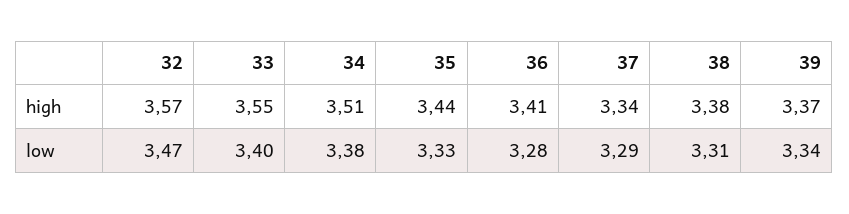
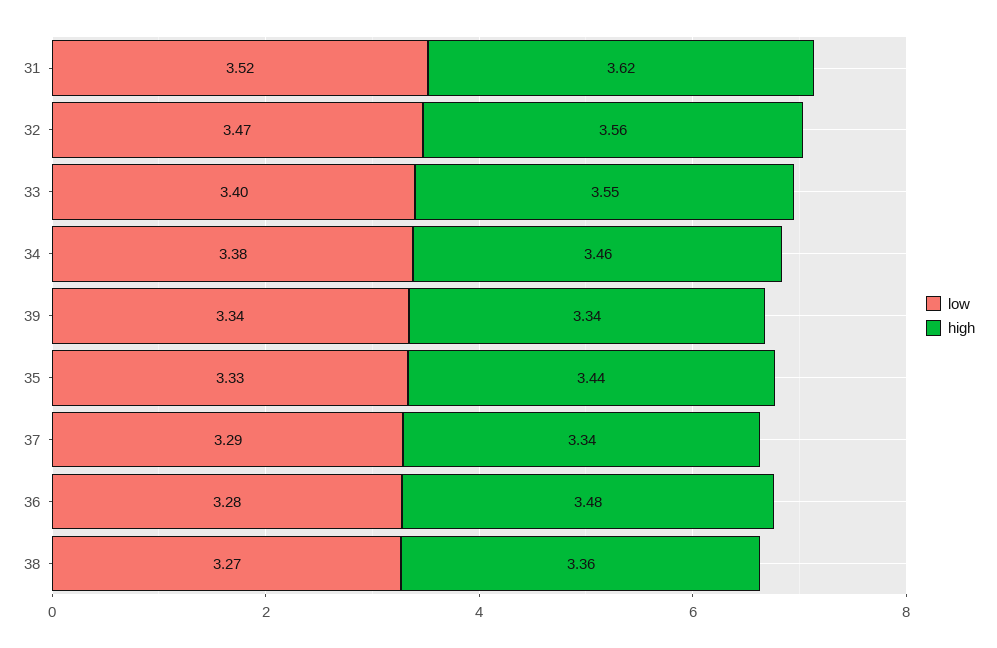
  {
    "high": {
-     "32": 3.57,
+     "32": 3.56,
      "33": 3.55,
-     "34": 3.51,
+     "34": 3.46,
      "35": 3.44,
-     "36": 3.41,
+     "36": 3.48,
      "37": 3.34,
-     "38": 3.38,
+     "38": 3.36,
-     "39": 3.37
+     "39": 3.34,
+     "31": 3.62
    },
    "low": {
      "32": 3.47,
      "33": 3.4,
      "34": 3.38,
      "35": 3.33,
      "36": 3.28,
      "37": 3.29,
-     "38": 3.31,
+     "38": 3.27,
-     "39": 3.34
+     "39": 3.34,
+     "31": 3.52
    }
  }

